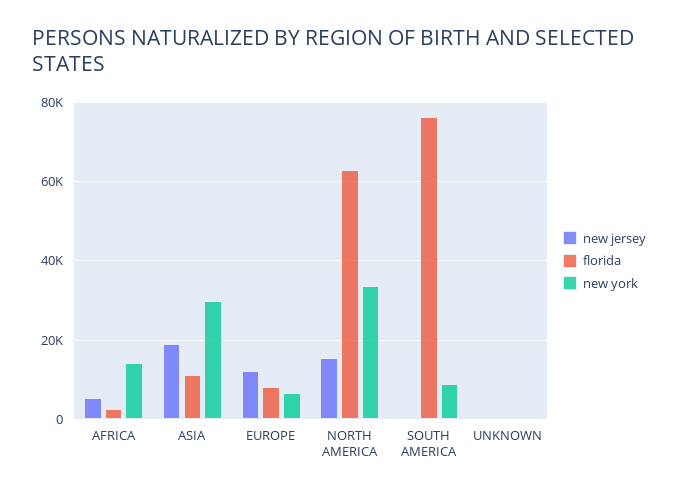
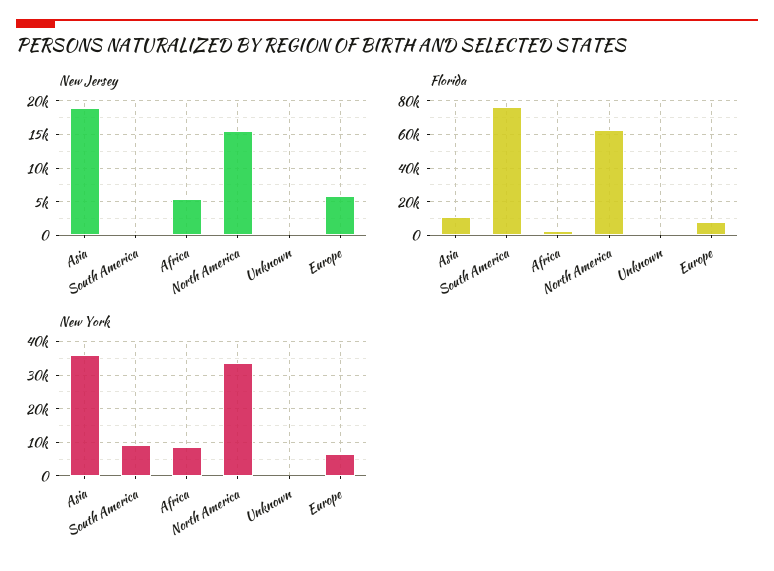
  {
    "new jersey": {
      "AFRICA": 5000,
      "ASIA": 19000,
-     "EUROPE": 12000,
+     "EUROPE": 6000,
      "NORTH AMERICA": 16000,
      "SOUTH AMERICA": 0,
      "UNKNOWN": 0
    },
    "florida": {
      "AFRICA": 2000,
      "ASIA": 12000,
      "EUROPE": 8000,
      "NORTH AMERICA": 62000,
      "SOUTH AMERICA": 76000,
      "UNKNOWN": 0
    },
    "new york": {
-     "AFRICA": 14000,
+     "AFRICA": 8000,
-     "ASIA": 30000,
+     "ASIA": 36000,
      "EUROPE": 6000,
      "NORTH AMERICA": 34000,
      "SOUTH AMERICA": 10000,
      "UNKNOWN": 0
    }
  }

